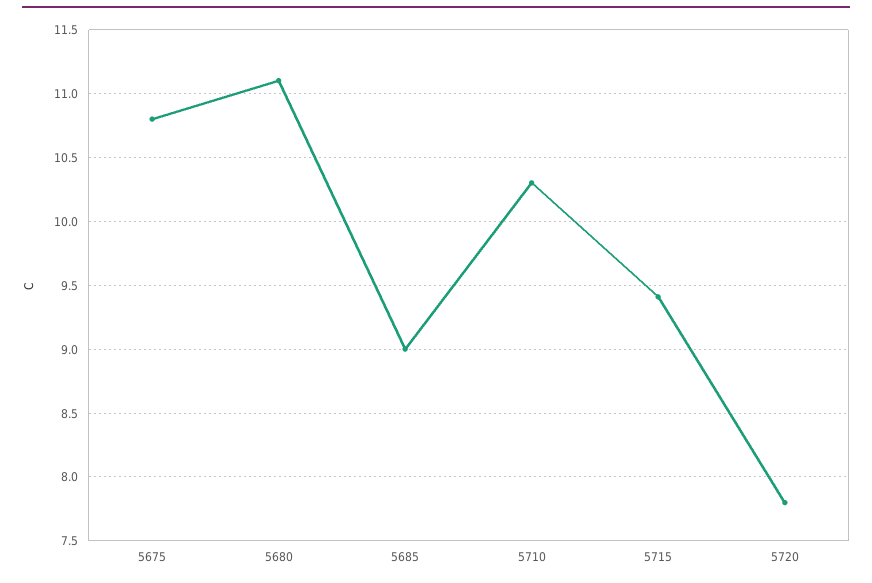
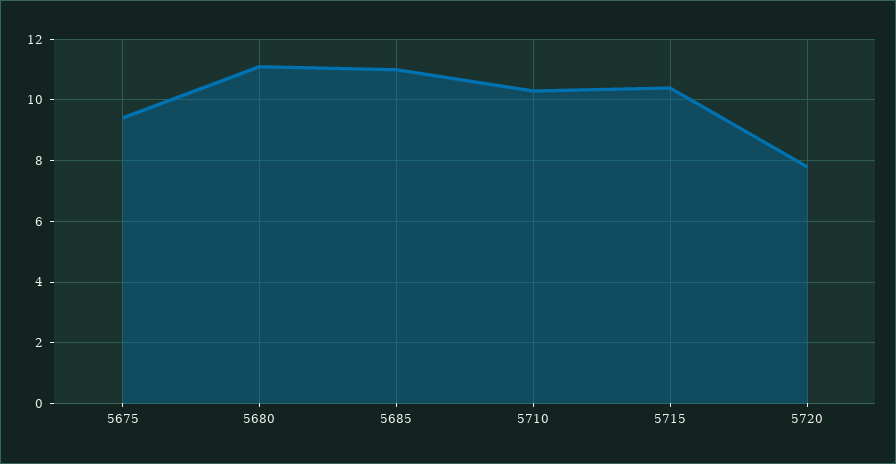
  {
-   "5675": 10.8,
+   "5675": 9.4,
    "5680": 11.1,
-   "5685": 9,
+   "5685": 11,
    "5710": 10.3,
-   "5715": 9.4,
+   "5715": 10.4,
    "5720": 7.8
  }

